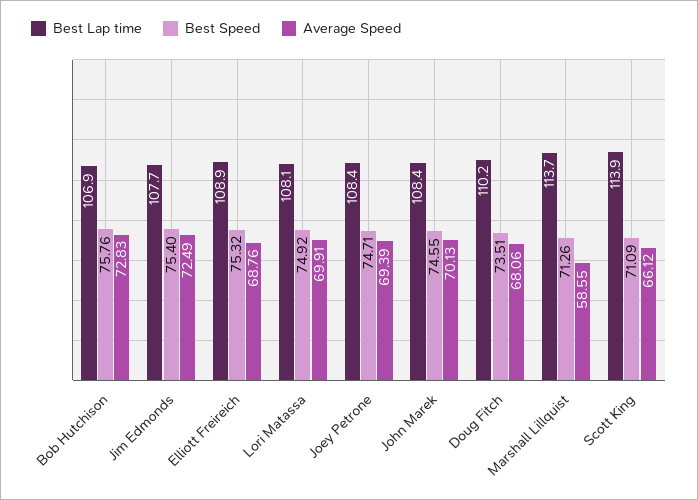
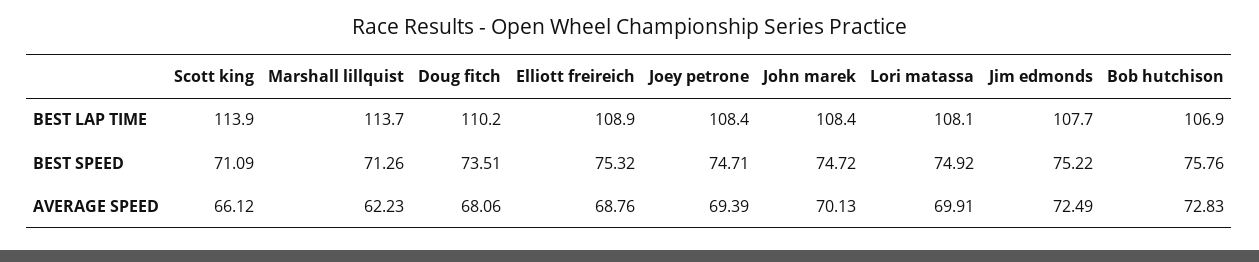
  {
    "Best Lap time": {
      "Bob Hutchison": 106.9,
      "Jim Edmonds": 107.7,
      "Elliott Freireich": 108.9,
      "Lori Matassa": 108.1,
      "Joey Petrone": 108.4,
      "John Marek": 108.4,
      "Doug Fitch": 110.2,
      "Marshall Lillquist": 113.7,
      "Scott King": 113.9
    },
    "Best Speed": {
      "Bob Hutchison": 75.76,
-     "Jim Edmonds": 75.4,
+     "Jim Edmonds": 75.22,
      "Elliott Freireich": 75.32,
      "Lori Matassa": 74.92,
      "Joey Petrone": 74.71,
-     "John Marek": 74.55,
+     "John Marek": 74.72,
      "Doug Fitch": 73.51,
      "Marshall Lillquist": 71.26,
      "Scott King": 71.09
    },
    "Average Speed": {
      "Bob Hutchison": 72.83,
      "Jim Edmonds": 72.49,
      "Elliott Freireich": 68.76,
      "Lori Matassa": 69.91,
      "Joey Petrone": 69.39,
      "John Marek": 70.13,
      "Doug Fitch": 68.06,
-     "Marshall Lillquist": 58.55,
+     "Marshall Lillquist": 62.23,
      "Scott King": 66.12
    }
  }

